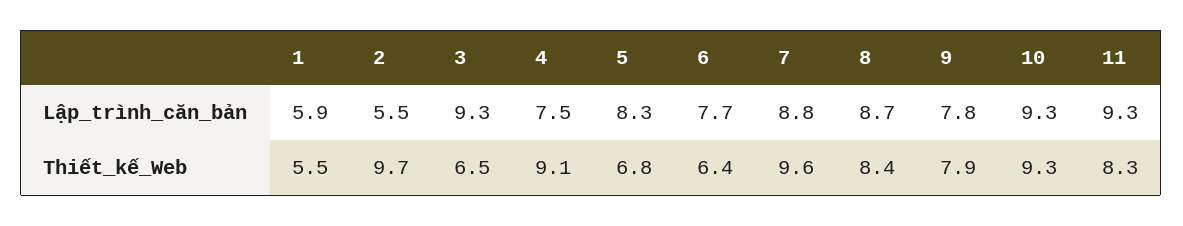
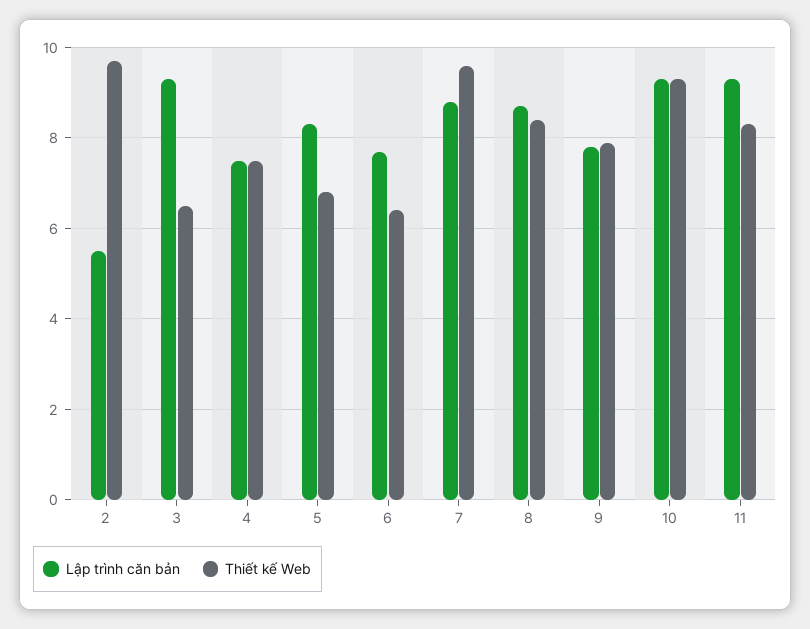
  {
    "Lập_trình_căn_bản": {
-     "1": 5.9,
      "2": 5.5,
      "3": 9.3,
      "4": 7.5,
      "5": 8.3,
      "6": 7.7,
      "7": 8.8,
      "8": 8.7,
      "9": 7.8,
      "10": 9.3,
      "11": 9.3
    },
    "Thiết_kế_Web": {
-     "1": 5.5,
      "2": 9.7,
      "3": 6.5,
-     "4": 9.1,
+     "4": 7.5,
      "5": 6.8,
      "6": 6.4,
      "7": 9.6,
      "8": 8.4,
      "9": 7.9,
      "10": 9.3,
      "11": 8.3
    }
  }

